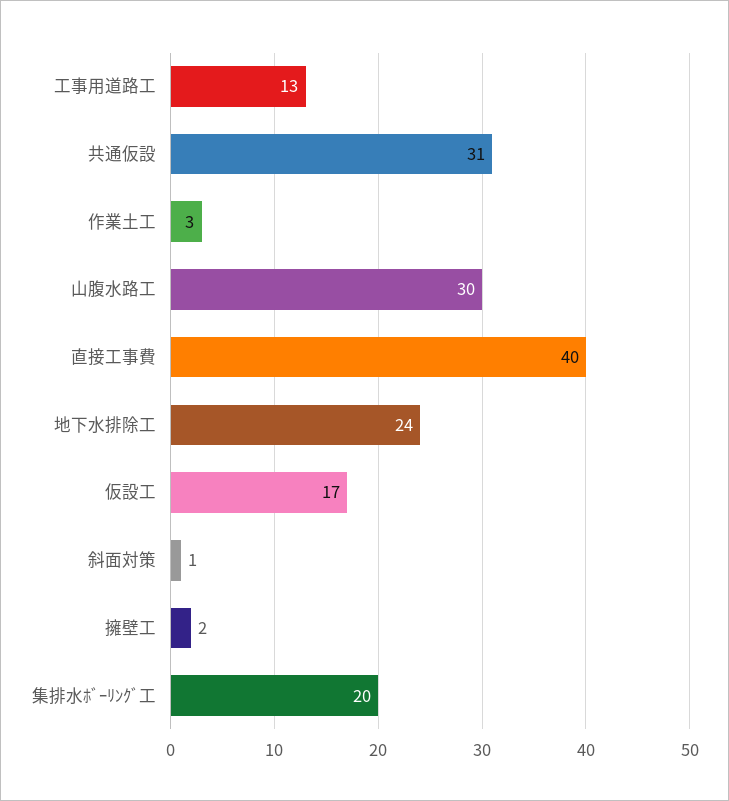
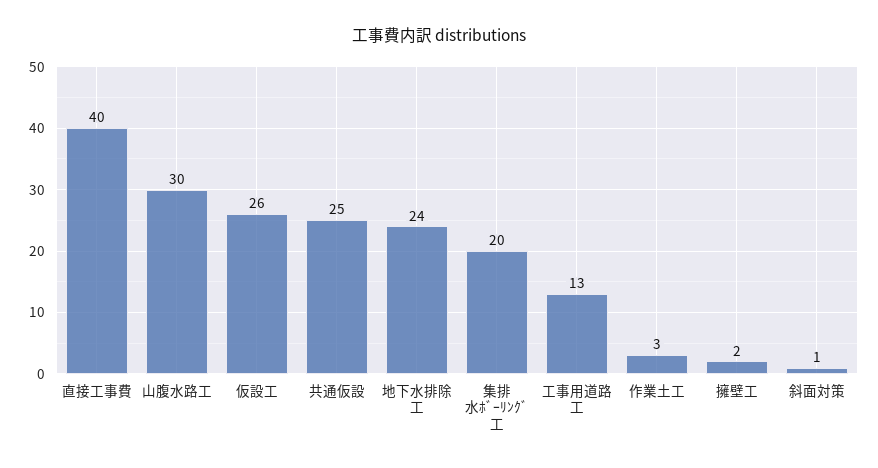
  {
    "工事用道路工": 13,
-   "共通仮設": 31,
+   "共通仮設": 25,
    "作業土工": 3,
    "山腹水路工": 30,
    "直接工事費": 40,
    "地下水排除工": 24,
-   "仮設工": 17,
+   "仮設工": 26,
    "斜面対策": 1,
    "擁壁工": 2,
    "集排水ﾎﾞｰﾘﾝｸﾞ工": 20
  }

